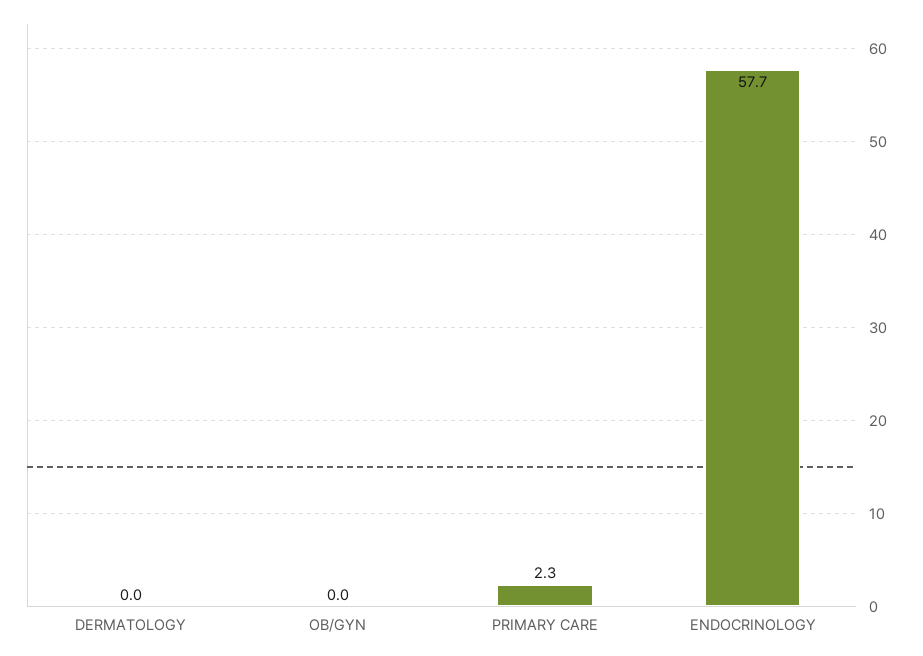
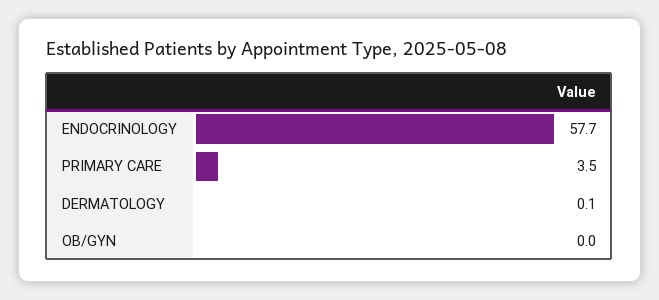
  {
-   "DERMATOLOGY": 0,
+   "DERMATOLOGY": 0.1,
    "OB/GYN": 0,
-   "PRIMARY CARE": 2.3,
+   "PRIMARY CARE": 3.5,
    "ENDOCRINOLOGY": 57.7
  }

